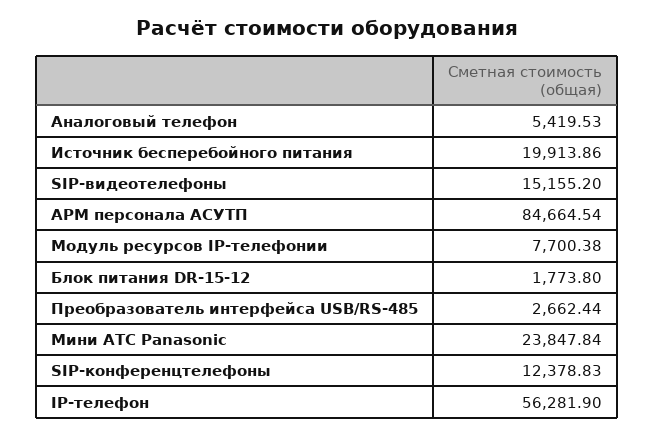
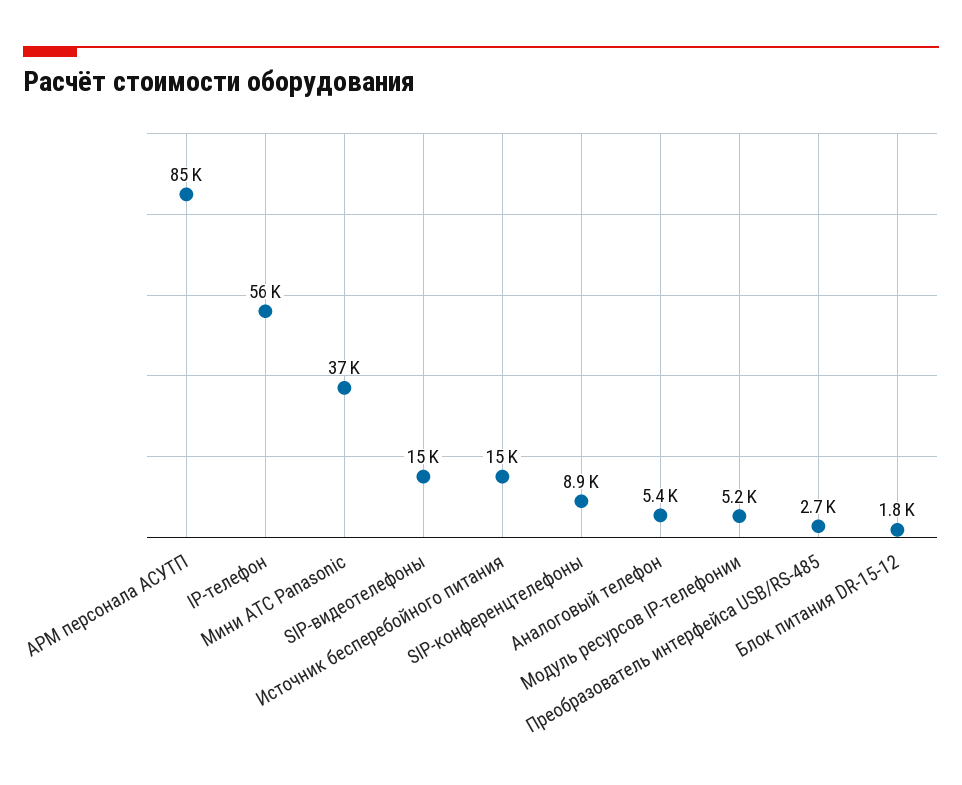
  {
    "Аналоговый телефон": 5419.53,
-   "Источник бесперебойного питания": 19913.86,
+   "Источник бесперебойного питания": 15000,
    "SIP-видеотелефоны": 15155.2,
    "АРМ персонала АСУТП": 84664.54,
-   "Модуль ресурсов IP-телефонии": 7700.38,
+   "Модуль ресурсов IP-телефонии": 5200,
    "Блок питания DR-15-12": 1773.8,
    "Преобразователь интерфейса USB/RS-485": 2662.44,
-   "Мини АТС Panasonic": 23847.84,
+   "Мини АТС Panasonic": 37000,
-   "SIP-конференцтелефоны": 12378.83,
+   "SIP-конференцтелефоны": 8900,
    "IP-телефон": 56281.9
  }

